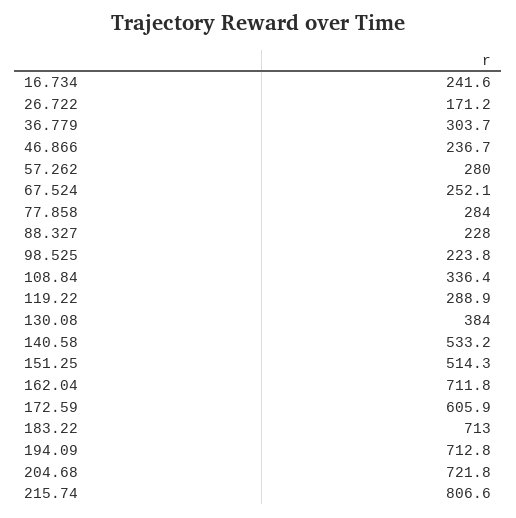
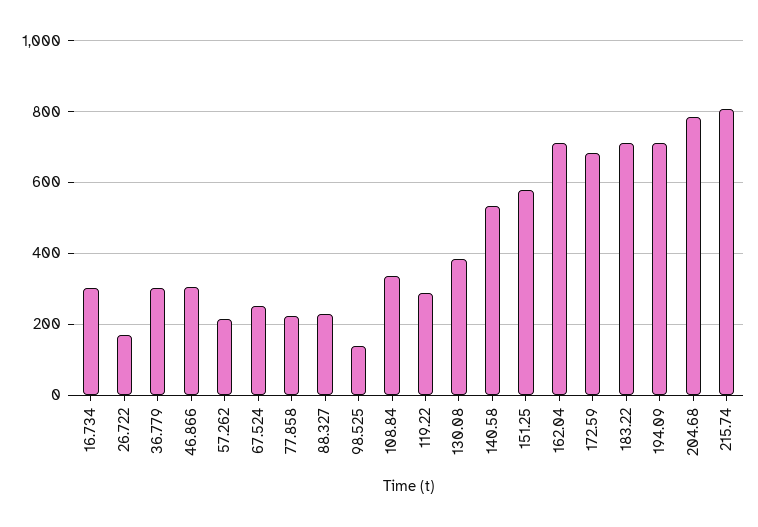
  {
-   "16.734": 241.6,
+   "16.734": 300,
    "26.722": 171.2,
    "36.779": 303.7,
-   "46.866": 236.7,
+   "46.866": 300,
-   "57.262": 280,
+   "57.262": 220,
    "67.524": 252.1,
-   "77.858": 284,
+   "77.858": 220,
    "88.327": 228,
-   "98.525": 223.8,
+   "98.525": 140,
    "108.84": 336.4,
    "119.22": 288.9,
    "130.08": 384,
    "140.58": 533.2,
-   "151.25": 514.3,
+   "151.25": 580,
    "162.04": 711.8,
-   "172.59": 605.9,
+   "172.59": 680,
    "183.22": 713,
    "194.09": 712.8,
-   "204.68": 721.8,
+   "204.68": 780,
    "215.74": 806.6
  }

